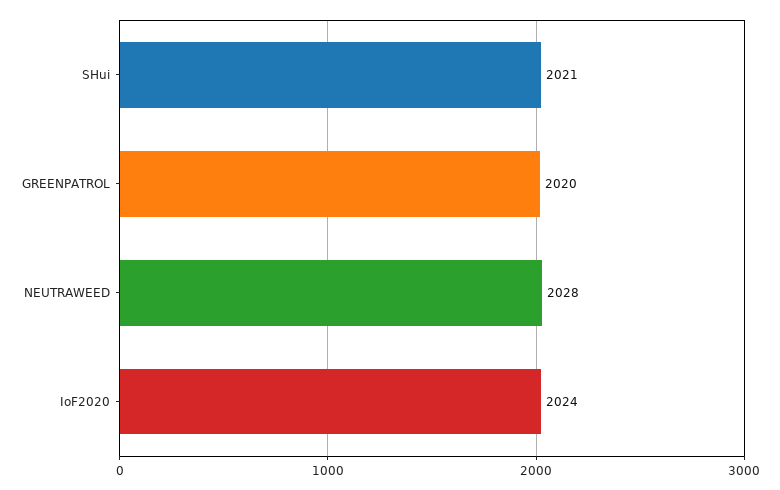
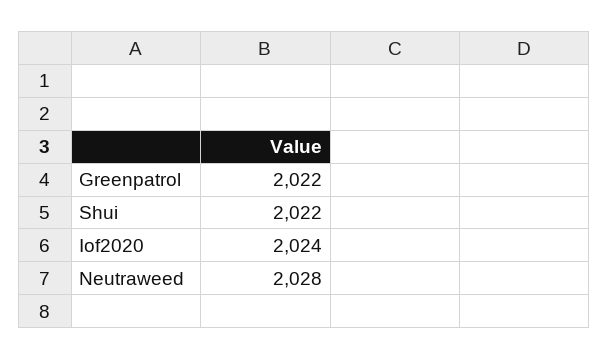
  {
-   "SHui": 2021,
+   "SHui": 2022,
-   "GREENPATROL": 2020,
+   "GREENPATROL": 2022,
    "NEUTRAWEED": 2028,
    "IoF2020": 2024
  }

